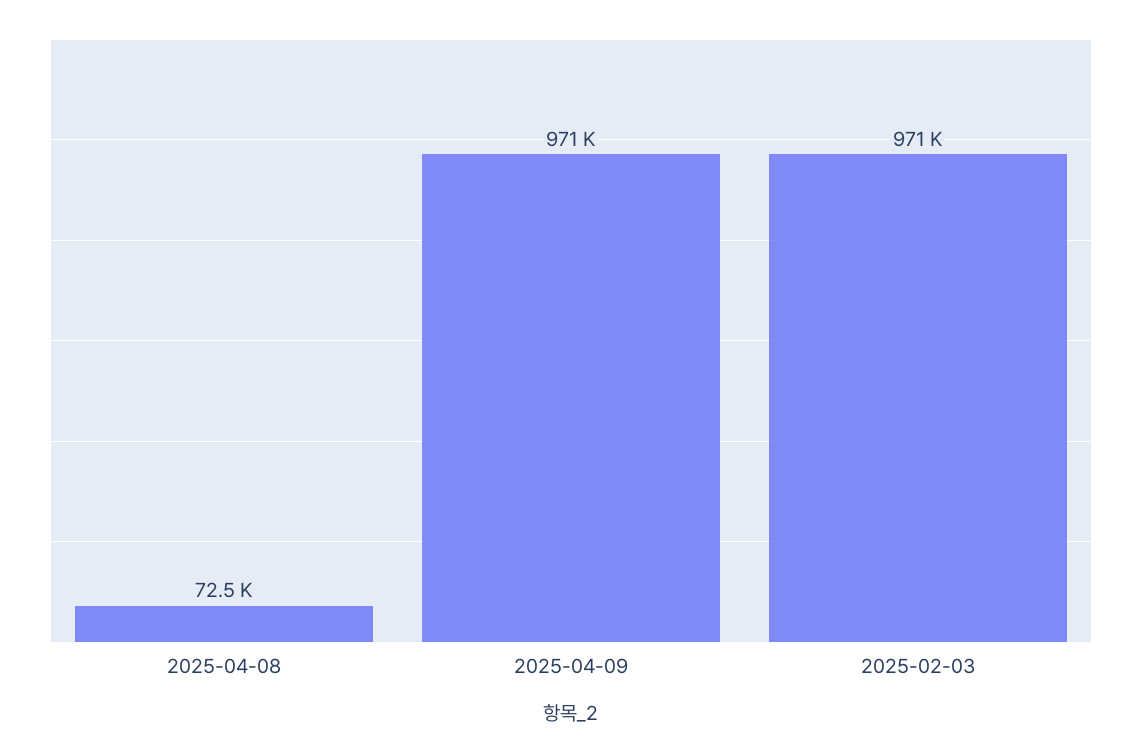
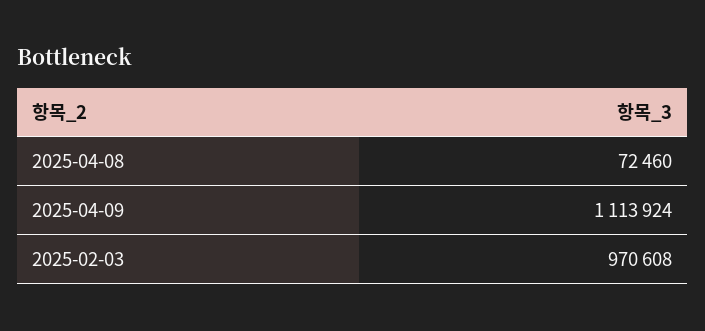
  {
    "2025-04-08": 72460,
-   "2025-04-09": 971000,
+   "2025-04-09": 1113924,
    "2025-02-03": 970608
  }

